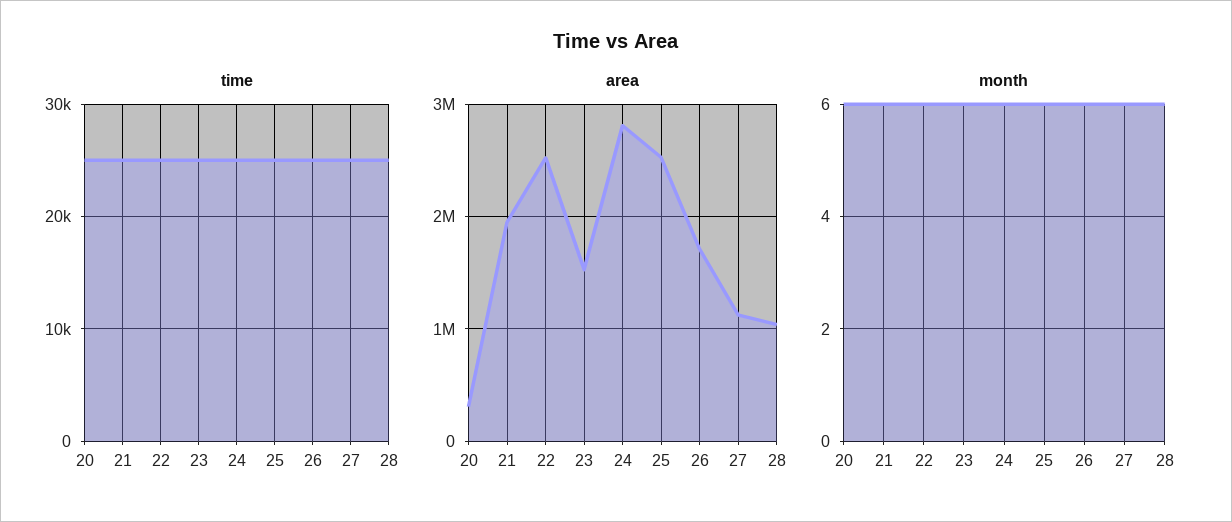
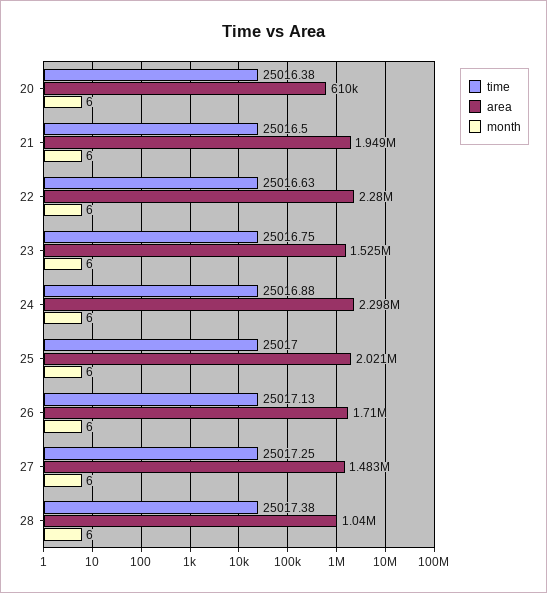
  {
    "time": {
      "20": 25016.38,
      "21": 25016.5,
      "22": 25016.63,
      "23": 25016.75,
      "24": 25016.88,
      "25": 25017,
      "26": 25017.13,
      "27": 25017.25,
      "28": 25017.38
    },
    "area": {
-     "20": 300000,
+     "20": 610000,
      "21": 1949000,
-     "22": 2500000,
+     "22": 2280000,
      "23": 1525000,
-     "24": 2800000,
+     "24": 2298000,
-     "25": 2500000,
+     "25": 2021000,
      "26": 1710000,
-     "27": 1100000,
+     "27": 1483000,
      "28": 1040000
    },
    "month": {
      "20": 6,
      "21": 6,
      "22": 6,
      "23": 6,
      "24": 6,
      "25": 6,
      "26": 6,
      "27": 6,
      "28": 6
    }
  }

